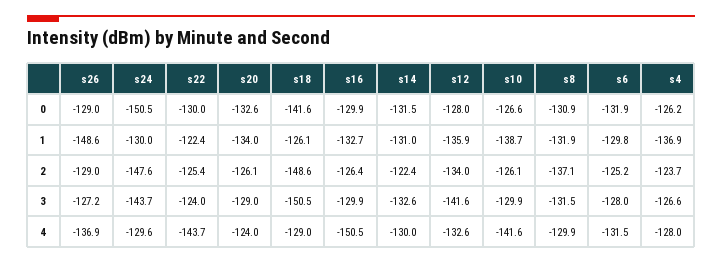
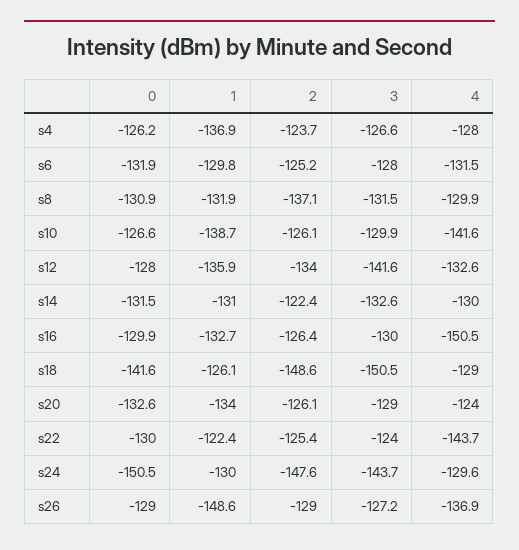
  {
    "s26": {
      "0": -129,
      "1": -148.6,
      "2": -129,
      "3": -127.2,
      "4": -136.9
    },
    "s24": {
      "0": -150.5,
      "1": -130,
      "2": -147.6,
      "3": -143.7,
      "4": -129.6
    },
    "s22": {
      "0": -130,
      "1": -122.4,
      "2": -125.4,
      "3": -124,
      "4": -143.7
    },
    "s20": {
      "0": -132.6,
      "1": -134,
      "2": -126.1,
      "3": -129,
      "4": -124
    },
    "s18": {
      "0": -141.6,
      "1": -126.1,
      "2": -148.6,
      "3": -150.5,
      "4": -129
    },
    "s16": {
      "0": -129.9,
      "1": -132.7,
      "2": -126.4,
-     "3": -129.9,
+     "3": -130,
      "4": -150.5
    },
    "s14": {
      "0": -131.5,
      "1": -131,
      "2": -122.4,
      "3": -132.6,
      "4": -130
    },
    "s12": {
      "0": -128,
      "1": -135.9,
      "2": -134,
      "3": -141.6,
      "4": -132.6
    },
    "s10": {
      "0": -126.6,
      "1": -138.7,
      "2": -126.1,
      "3": -129.9,
      "4": -141.6
    },
    "s8": {
      "0": -130.9,
      "1": -131.9,
      "2": -137.1,
      "3": -131.5,
      "4": -129.9
    },
    "s6": {
      "0": -131.9,
      "1": -129.8,
      "2": -125.2,
      "3": -128,
      "4": -131.5
    },
    "s4": {
      "0": -126.2,
      "1": -136.9,
      "2": -123.7,
      "3": -126.6,
      "4": -128
    }
  }

